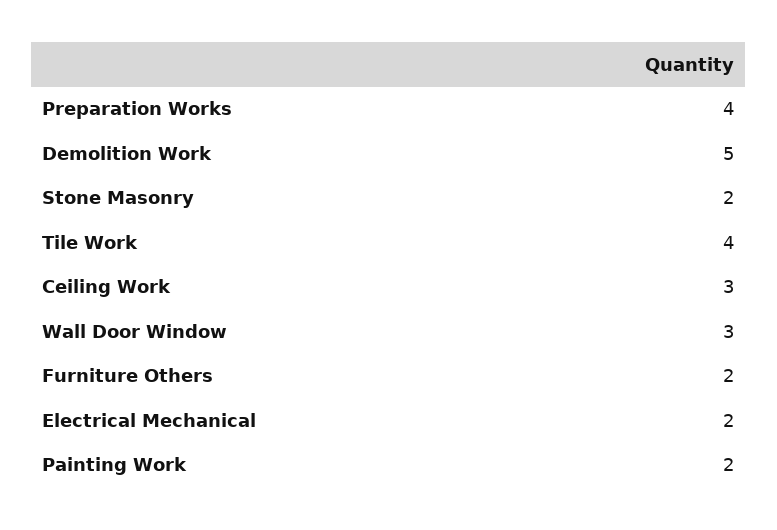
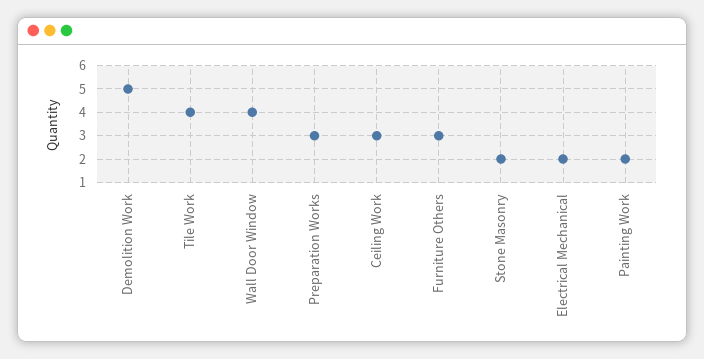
  {
-   "Preparation Works": 4,
+   "Preparation Works": 3,
    "Demolition Work": 5,
    "Stone Masonry": 2,
    "Tile Work": 4,
    "Ceiling Work": 3,
-   "Wall Door Window": 3,
+   "Wall Door Window": 4,
-   "Furniture Others": 2,
+   "Furniture Others": 3,
    "Electrical Mechanical": 2,
    "Painting Work": 2
  }

